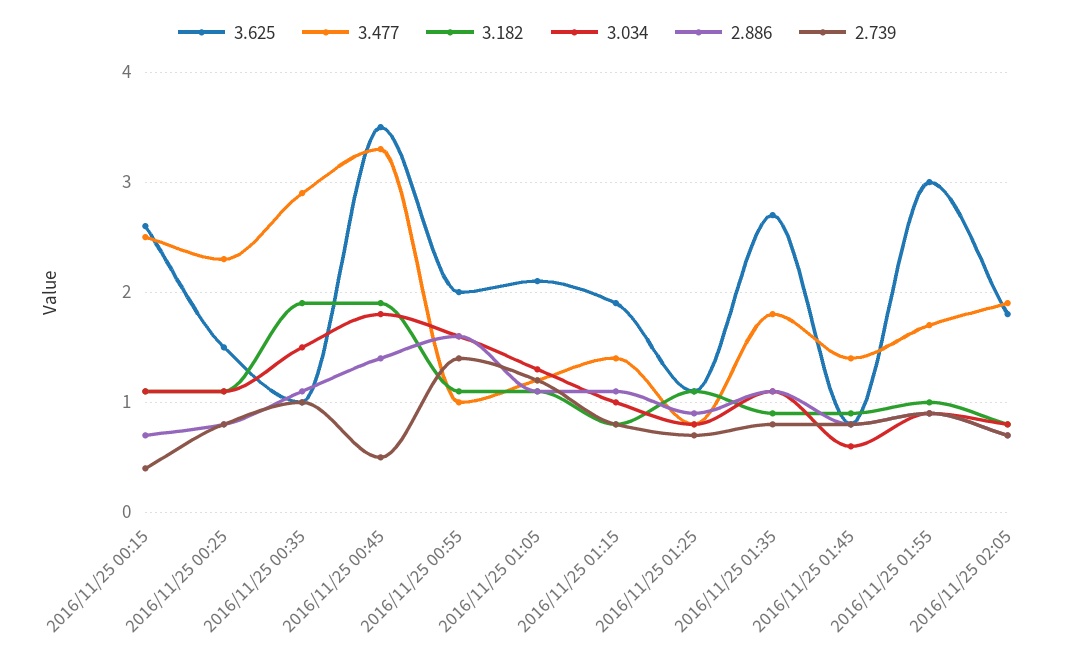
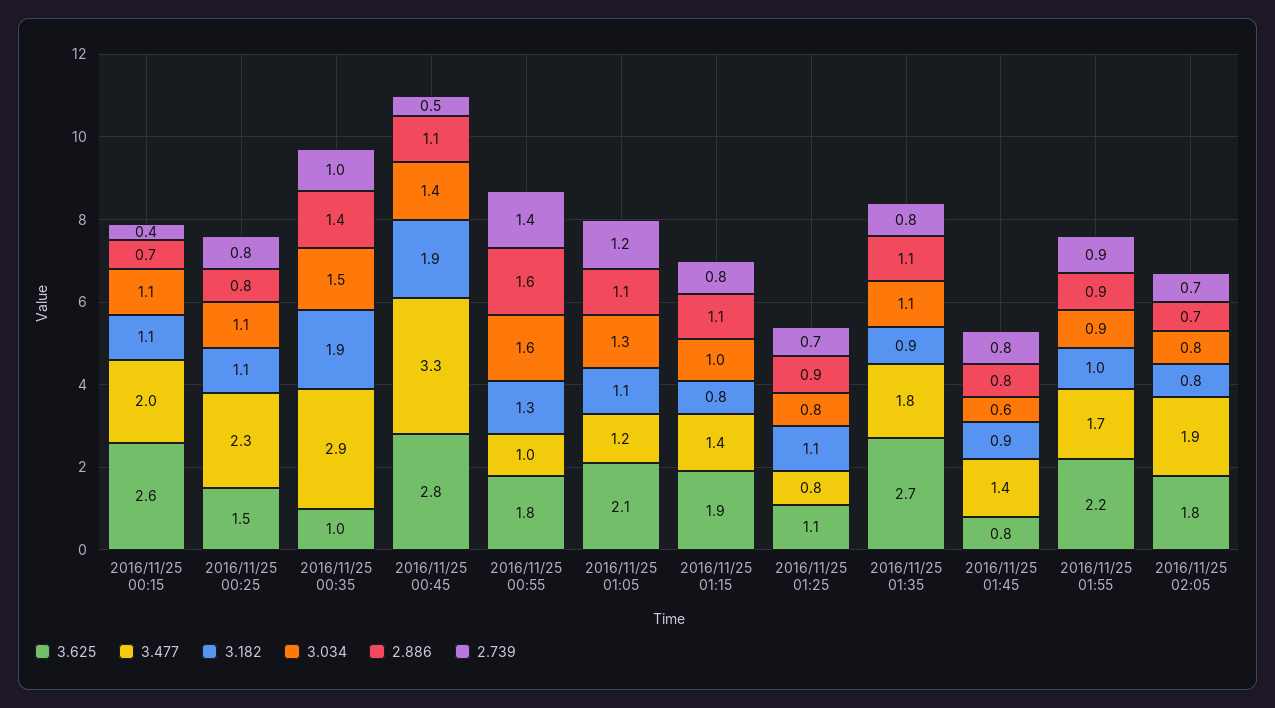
  {
    "3.625": {
      "2016/11/25 00:15": 2.6,
      "2016/11/25 00:25": 1.5,
      "2016/11/25 00:35": 1,
-     "2016/11/25 00:45": 3.5,
+     "2016/11/25 00:45": 2.8,
-     "2016/11/25 00:55": 2,
+     "2016/11/25 00:55": 1.8,
      "2016/11/25 01:05": 2.1,
      "2016/11/25 01:15": 1.9,
      "2016/11/25 01:25": 1.1,
      "2016/11/25 01:35": 2.7,
      "2016/11/25 01:45": 0.8,
-     "2016/11/25 01:55": 3,
+     "2016/11/25 01:55": 2.2,
      "2016/11/25 02:05": 1.8
    },
    "3.477": {
-     "2016/11/25 00:15": 2.5,
+     "2016/11/25 00:15": 2,
      "2016/11/25 00:25": 2.3,
      "2016/11/25 00:35": 2.9,
      "2016/11/25 00:45": 3.3,
      "2016/11/25 00:55": 1,
      "2016/11/25 01:05": 1.2,
      "2016/11/25 01:15": 1.4,
      "2016/11/25 01:25": 0.8,
      "2016/11/25 01:35": 1.8,
      "2016/11/25 01:45": 1.4,
      "2016/11/25 01:55": 1.7,
      "2016/11/25 02:05": 1.9
    },
    "3.182": {
      "2016/11/25 00:15": 1.1,
      "2016/11/25 00:25": 1.1,
      "2016/11/25 00:35": 1.9,
      "2016/11/25 00:45": 1.9,
-     "2016/11/25 00:55": 1.1,
+     "2016/11/25 00:55": 1.3,
      "2016/11/25 01:05": 1.1,
      "2016/11/25 01:15": 0.8,
      "2016/11/25 01:25": 1.1,
      "2016/11/25 01:35": 0.9,
      "2016/11/25 01:45": 0.9,
      "2016/11/25 01:55": 1,
      "2016/11/25 02:05": 0.8
    },
    "3.034": {
      "2016/11/25 00:15": 1.1,
      "2016/11/25 00:25": 1.1,
      "2016/11/25 00:35": 1.5,
-     "2016/11/25 00:45": 1.8,
+     "2016/11/25 00:45": 1.4,
      "2016/11/25 00:55": 1.6,
      "2016/11/25 01:05": 1.3,
      "2016/11/25 01:15": 1,
      "2016/11/25 01:25": 0.8,
      "2016/11/25 01:35": 1.1,
      "2016/11/25 01:45": 0.6,
      "2016/11/25 01:55": 0.9,
      "2016/11/25 02:05": 0.8
    },
    "2.886": {
      "2016/11/25 00:15": 0.7,
      "2016/11/25 00:25": 0.8,
-     "2016/11/25 00:35": 1.1,
+     "2016/11/25 00:35": 1.4,
-     "2016/11/25 00:45": 1.4,
+     "2016/11/25 00:45": 1.1,
      "2016/11/25 00:55": 1.6,
      "2016/11/25 01:05": 1.1,
      "2016/11/25 01:15": 1.1,
      "2016/11/25 01:25": 0.9,
      "2016/11/25 01:35": 1.1,
      "2016/11/25 01:45": 0.8,
      "2016/11/25 01:55": 0.9,
      "2016/11/25 02:05": 0.7
    },
    "2.739": {
      "2016/11/25 00:15": 0.4,
      "2016/11/25 00:25": 0.8,
      "2016/11/25 00:35": 1,
      "2016/11/25 00:45": 0.5,
      "2016/11/25 00:55": 1.4,
      "2016/11/25 01:05": 1.2,
      "2016/11/25 01:15": 0.8,
      "2016/11/25 01:25": 0.7,
      "2016/11/25 01:35": 0.8,
      "2016/11/25 01:45": 0.8,
      "2016/11/25 01:55": 0.9,
      "2016/11/25 02:05": 0.7
    }
  }

